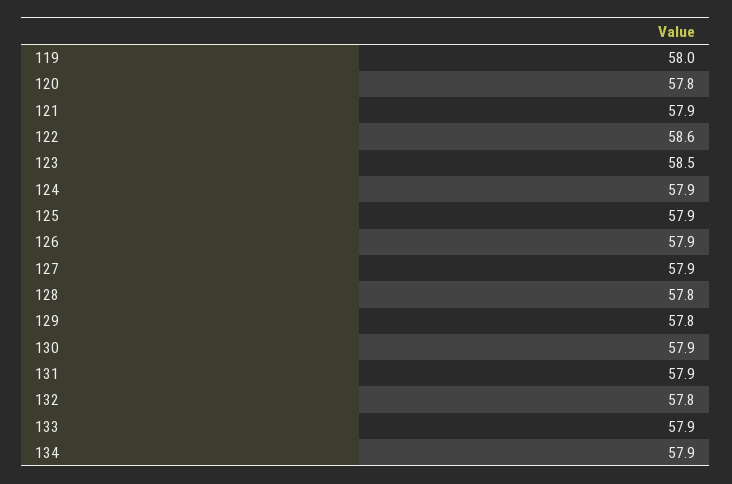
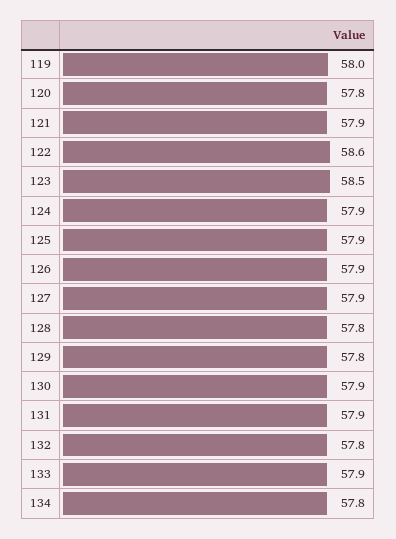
  {
    "119": 58,
    "120": 57.8,
    "121": 57.9,
    "122": 58.6,
    "123": 58.5,
    "124": 57.9,
    "125": 57.9,
    "126": 57.9,
    "127": 57.9,
    "128": 57.8,
    "129": 57.8,
    "130": 57.9,
    "131": 57.9,
    "132": 57.8,
    "133": 57.9,
-   "134": 57.9
+   "134": 57.8
  }

